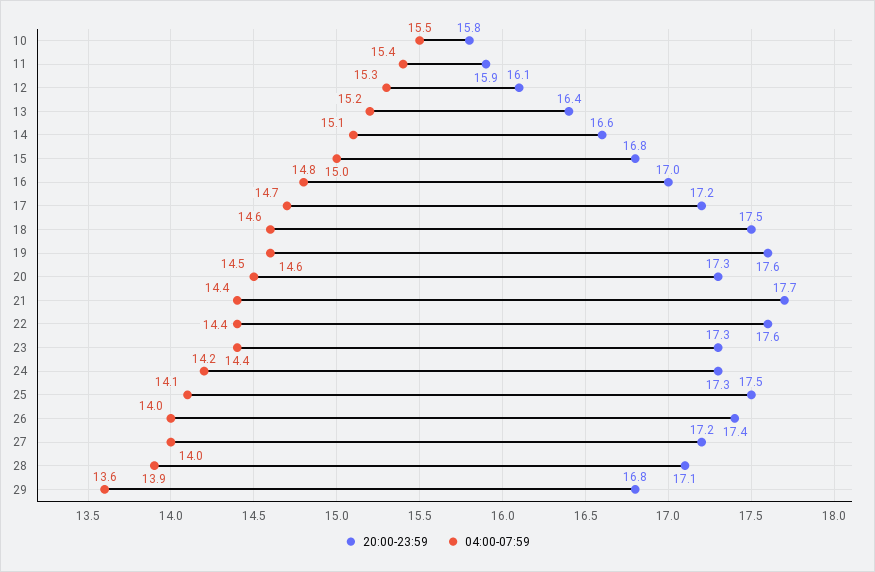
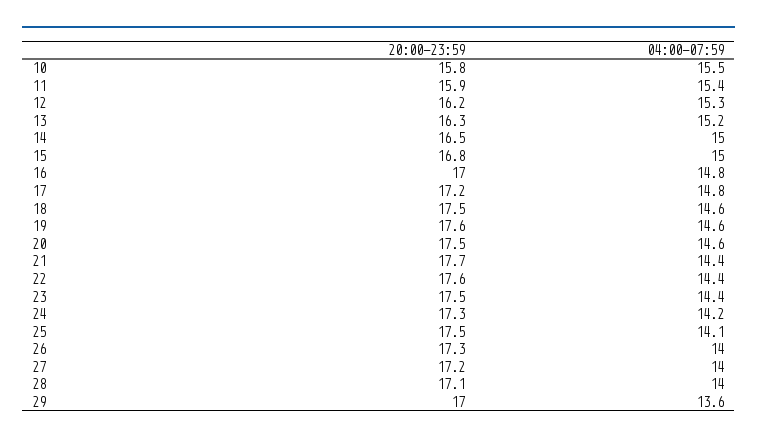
  {
    "20:00-23:59": {
      "10": 15.8,
      "11": 15.9,
-     "12": 16.1,
+     "12": 16.2,
-     "13": 16.4,
+     "13": 16.3,
-     "14": 16.6,
+     "14": 16.5,
      "15": 16.8,
      "16": 17,
      "17": 17.2,
      "18": 17.5,
      "19": 17.6,
-     "20": 17.3,
+     "20": 17.5,
      "21": 17.7,
      "22": 17.6,
-     "23": 17.3,
+     "23": 17.5,
      "24": 17.3,
      "25": 17.5,
-     "26": 17.4,
+     "26": 17.3,
      "27": 17.2,
      "28": 17.1,
-     "29": 16.8
+     "29": 17
    },
    "04:00-07:59": {
      "10": 15.5,
      "11": 15.4,
      "12": 15.3,
      "13": 15.2,
-     "14": 15.1,
+     "14": 15,
      "15": 15,
      "16": 14.8,
-     "17": 14.7,
+     "17": 14.8,
      "18": 14.6,
      "19": 14.6,
-     "20": 14.5,
+     "20": 14.6,
      "21": 14.4,
      "22": 14.4,
      "23": 14.4,
      "24": 14.2,
      "25": 14.1,
      "26": 14,
      "27": 14,
-     "28": 13.9,
+     "28": 14,
      "29": 13.6
    }
  }

